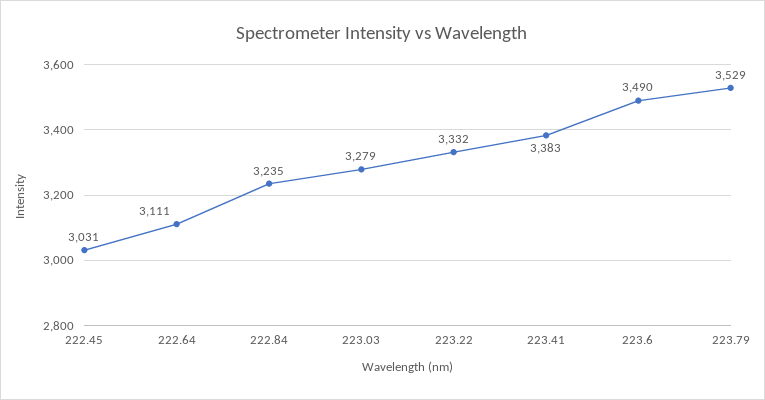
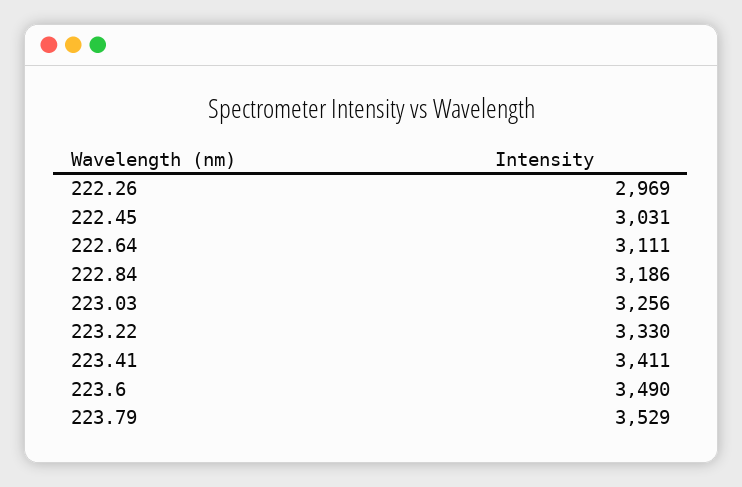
  {
    "222.45": 3031,
    "222.64": 3111,
-   "222.84": 3235,
+   "222.84": 3186,
-   "223.03": 3279,
+   "223.03": 3256,
-   "223.22": 3332,
+   "223.22": 3330,
-   "223.41": 3383,
+   "223.41": 3411,
    "223.6": 3490,
-   "223.79": 3529
+   "223.79": 3529,
+   "222.26": 2969
  }

